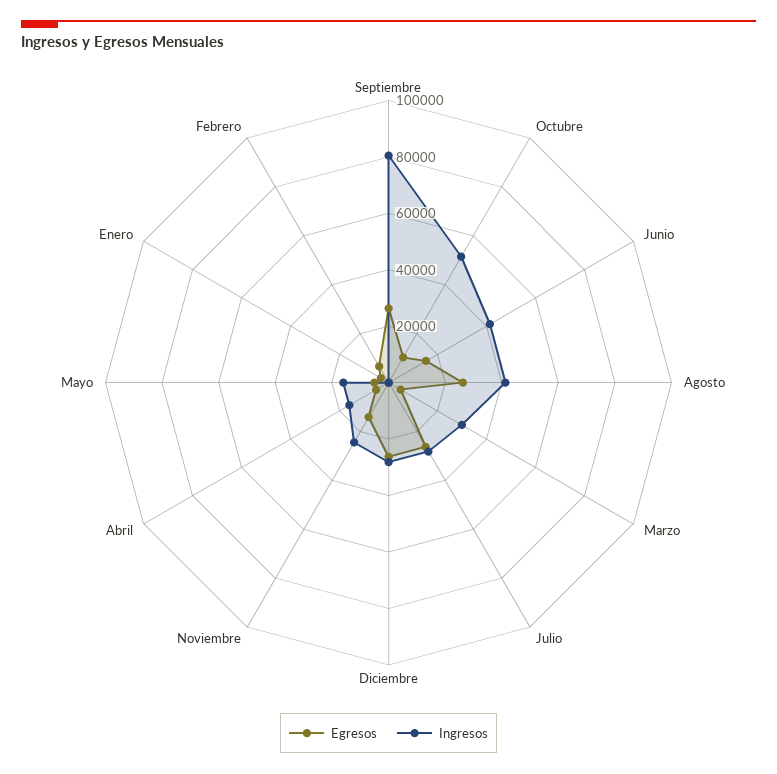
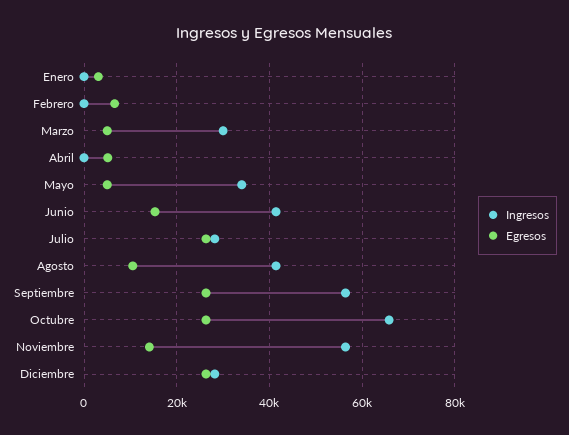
  {
    "Egresos": {
      "Septiembre": 26000,
-     "Octubre": 10000,
+     "Octubre": 26000,
      "Junio": 16000,
-     "Agosto": 25000,
+     "Agosto": 10000,
      "Marzo": 6000,
      "Julio": 26000,
      "Diciembre": 26000,
      "Noviembre": 14000,
      "Abril": 6000,
      "Mayo": 6000,
      "Enero": 4000,
      "Febrero": 6000
    },
    "Ingresos": {
-     "Septiembre": 80000,
+     "Septiembre": 56000,
-     "Octubre": 50000,
+     "Octubre": 66000,
      "Junio": 42000,
      "Agosto": 42000,
      "Marzo": 30000,
      "Julio": 28000,
      "Diciembre": 28000,
-     "Noviembre": 25000,
+     "Noviembre": 56000,
-     "Abril": 15000,
+     "Abril": 0,
-     "Mayo": 15000,
+     "Mayo": 34000,
      "Enero": 0,
      "Febrero": 0
    }
  }

